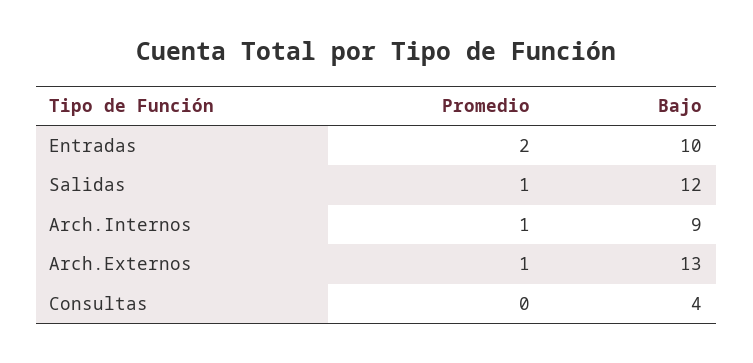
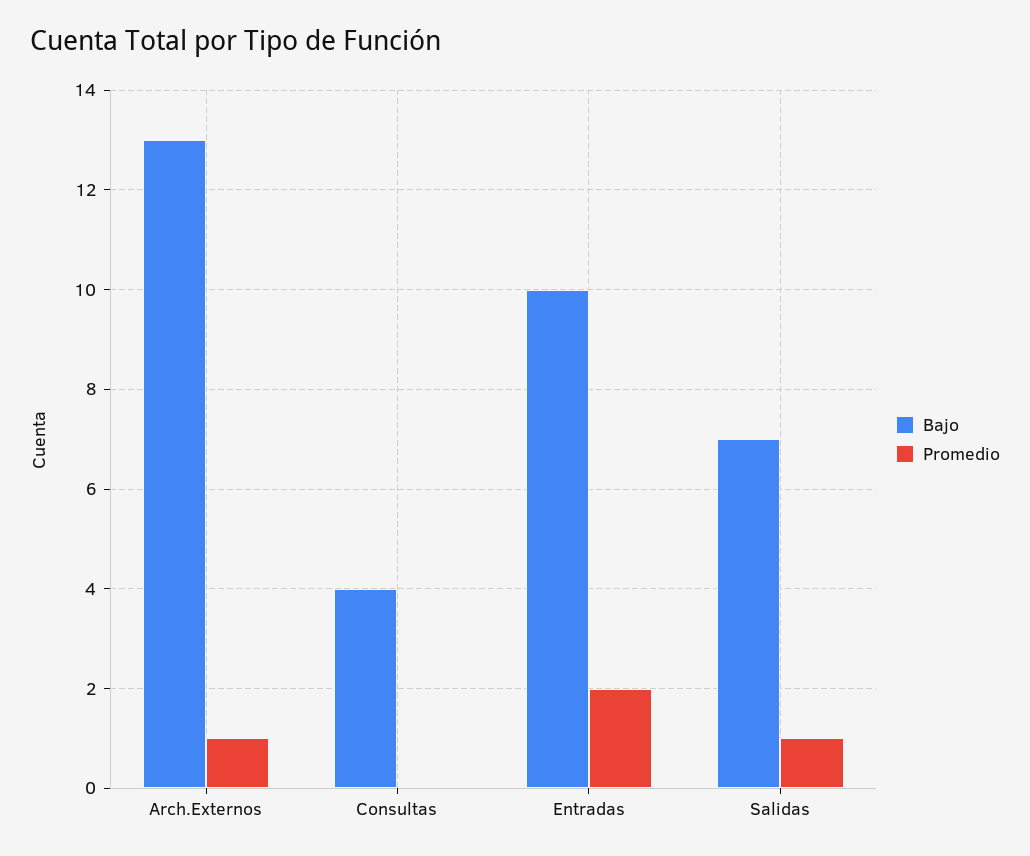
  {
    "Promedio": {
      "Entradas": 2,
      "Salidas": 1,
-     "Arch.Internos": 1,
      "Arch.Externos": 1,
      "Consultas": 0
    },
    "Bajo": {
      "Entradas": 10,
-     "Salidas": 12,
+     "Salidas": 7,
-     "Arch.Internos": 9,
      "Arch.Externos": 13,
      "Consultas": 4
    }
  }

